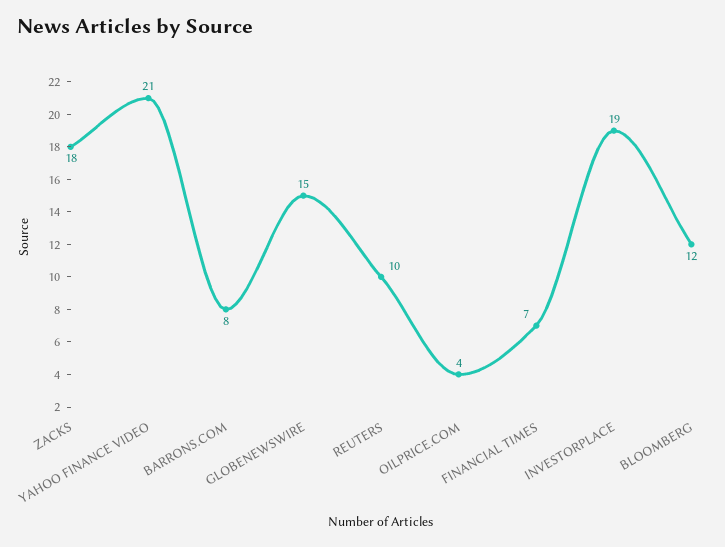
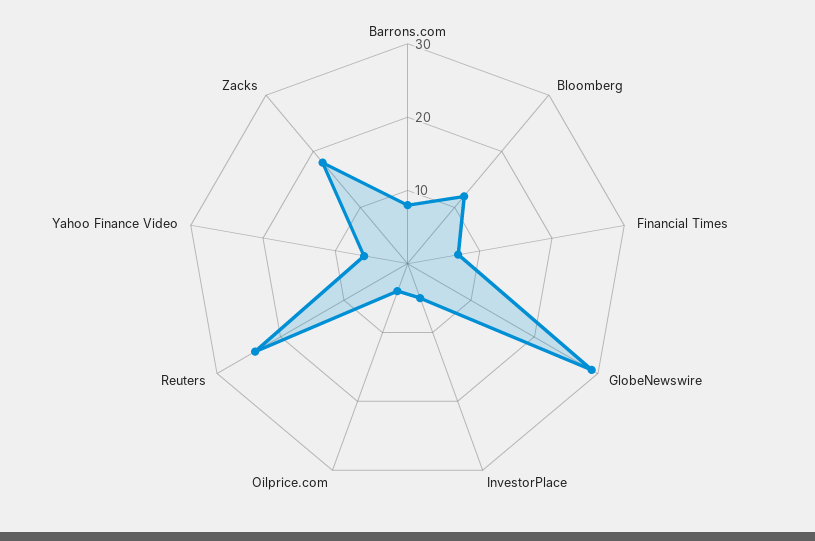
  {
    "ZACKS": 18,
-   "YAHOO FINANCE VIDEO": 21,
+   "YAHOO FINANCE VIDEO": 5,
    "BARRONS.COM": 8,
-   "GLOBENEWSWIRE": 15,
+   "GLOBENEWSWIRE": 30,
-   "REUTERS": 10,
+   "REUTERS": 25,
    "OILPRICE.COM": 4,
    "FINANCIAL TIMES": 7,
-   "INVESTORPLACE": 19,
+   "INVESTORPLACE": 5,
    "BLOOMBERG": 12
  }

